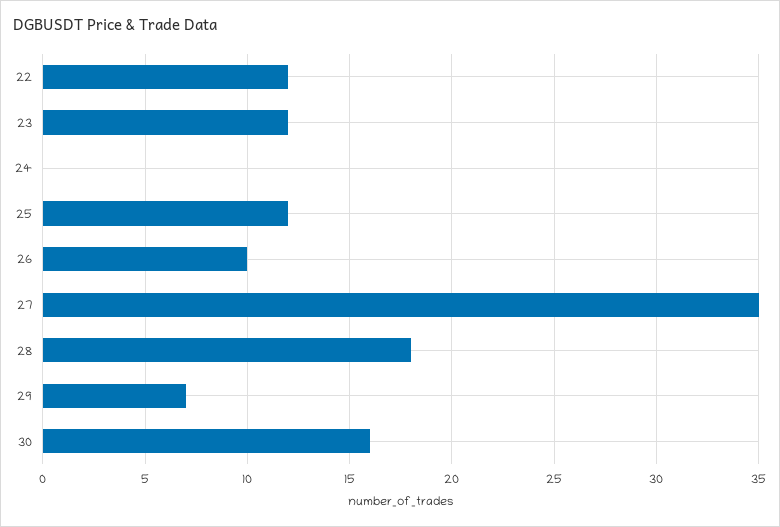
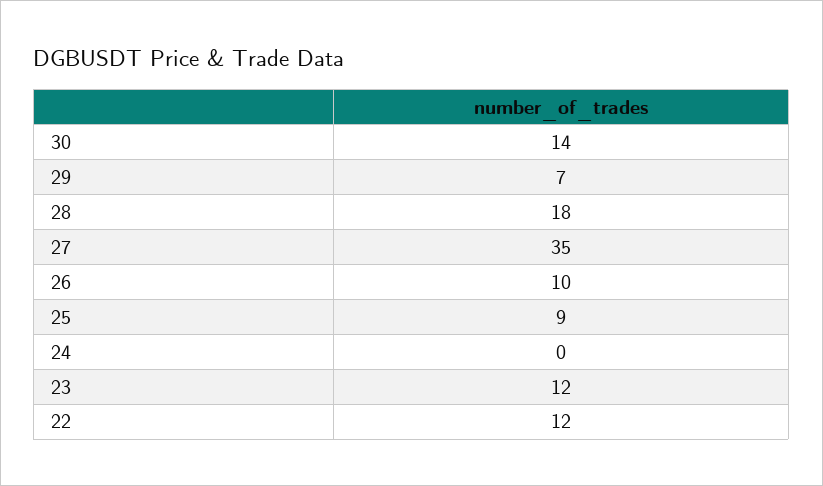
  {
    "22": 12,
    "23": 12,
    "24": 0,
-   "25": 12,
+   "25": 9,
    "26": 10,
    "27": 35,
    "28": 18,
    "29": 7,
-   "30": 16
+   "30": 14
  }

